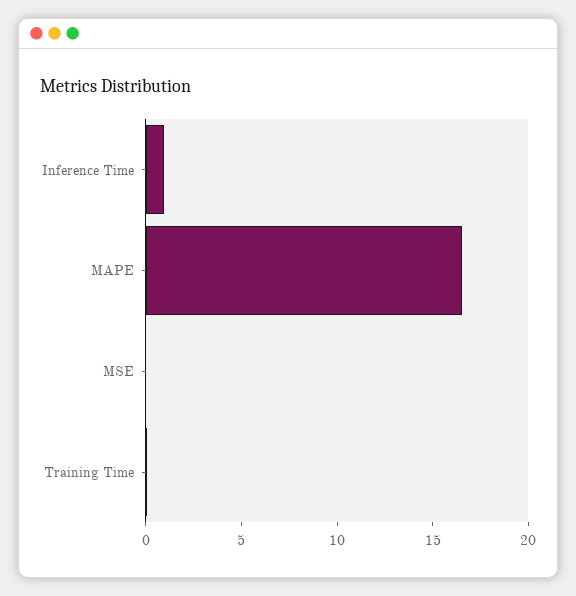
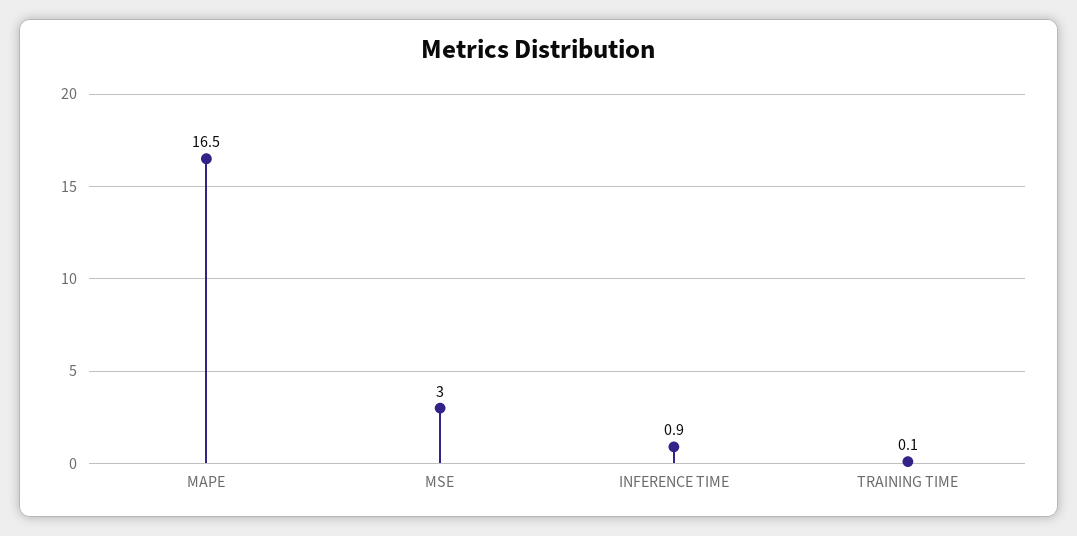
  {
    "Inference Time": 0.9,
    "MAPE": 16.5,
-   "MSE": 0,
+   "MSE": 3,
    "Training Time": 0.1
  }

